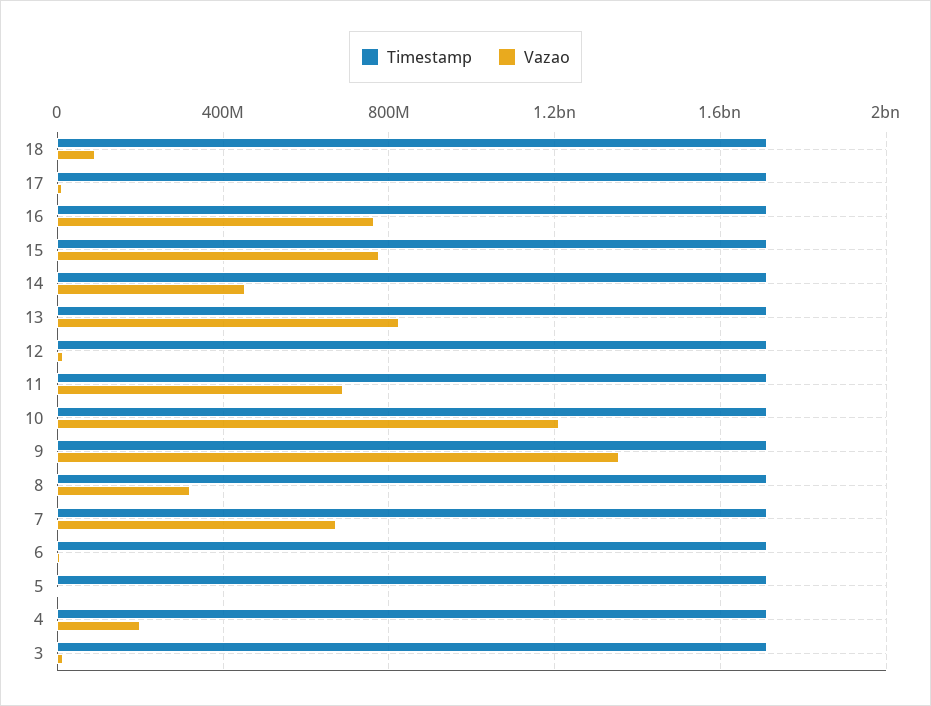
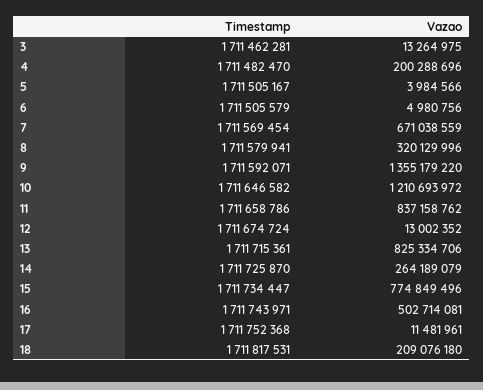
  {
    "Timestamp": {
      "18": 1711817531,
      "17": 1711752368,
      "16": 1711743971,
      "15": 1711734447,
      "14": 1711725870,
      "13": 1711715361,
      "12": 1711674724,
      "11": 1711658786,
      "10": 1711646582,
      "9": 1711592071,
      "8": 1711579941,
      "7": 1711569454,
      "6": 1711505579,
      "5": 1711505167,
      "4": 1711482470,
      "3": 1711462281
    },
    "Vazao": {
-     "18": 100000000,
+     "18": 209076180,
      "17": 11481961,
-     "16": 750000000,
+     "16": 502714081,
      "15": 774849496,
-     "14": 450000000,
+     "14": 264189079,
      "13": 825334706,
      "12": 13002352,
-     "11": 700000000,
+     "11": 837158762,
      "10": 1210693972,
      "9": 1355179220,
      "8": 320129996,
      "7": 671038559,
      "6": 4980756,
      "5": 3984566,
      "4": 200288696,
      "3": 13264975
    }
  }

